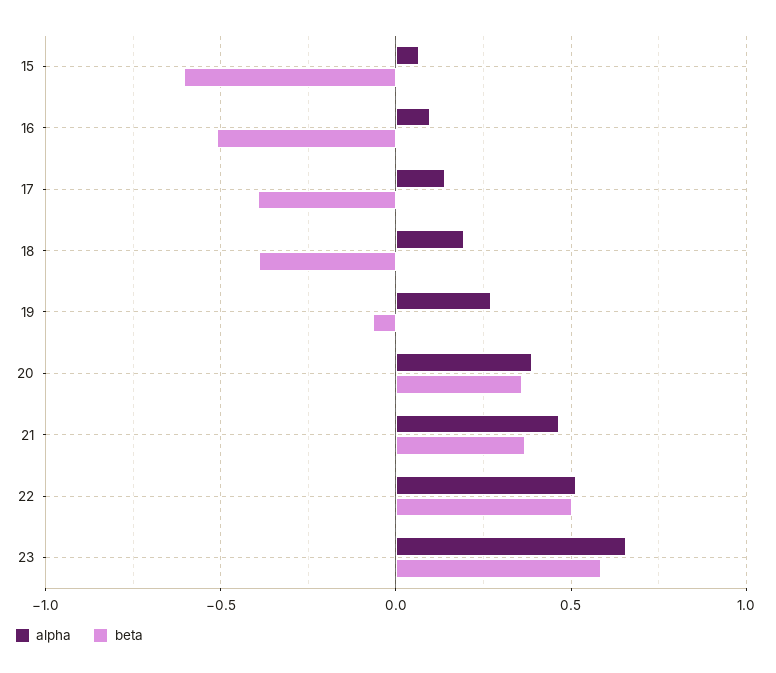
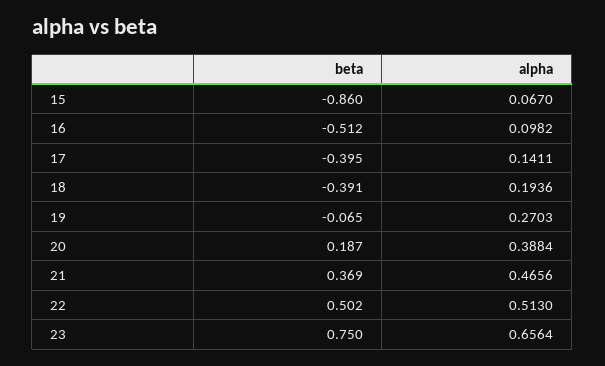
  {
    "alpha": {
      "15": 0.067,
      "16": 0.0982,
      "17": 0.1411,
      "18": 0.1936,
      "19": 0.2703,
      "20": 0.3884,
      "21": 0.4656,
      "22": 0.513,
      "23": 0.6564
    },
    "beta": {
-     "15": -0.6,
+     "15": -0.86,
      "16": -0.512,
      "17": -0.395,
      "18": -0.391,
      "19": -0.065,
-     "20": 0.35,
+     "20": 0.187,
      "21": 0.369,
      "22": 0.502,
-     "23": 0.6
+     "23": 0.75
    }
  }

